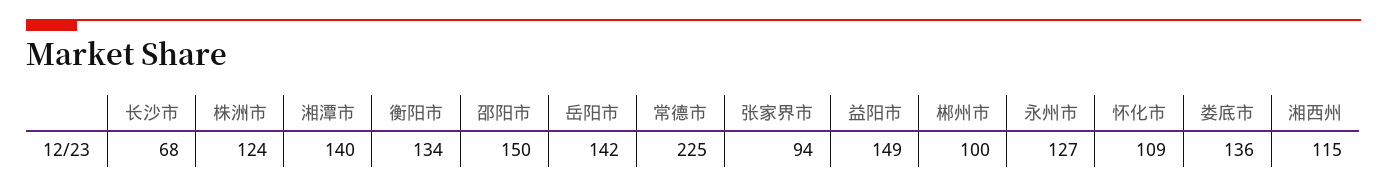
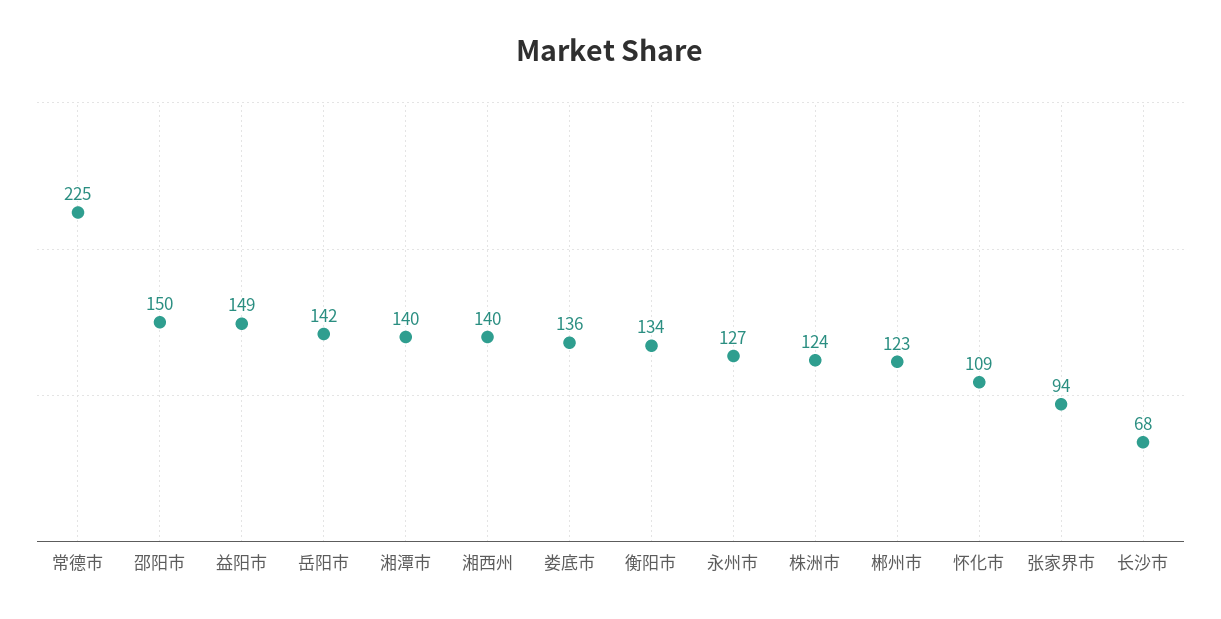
  {
    "长沙市": 68,
    "株洲市": 124,
    "湘潭市": 140,
    "衡阳市": 134,
    "邵阳市": 150,
    "岳阳市": 142,
    "常德市": 225,
    "张家界市": 94,
    "益阳市": 149,
-   "郴州市": 100,
+   "郴州市": 123,
    "永州市": 127,
    "怀化市": 109,
    "娄底市": 136,
-   "湘西州": 115
+   "湘西州": 140
  }

